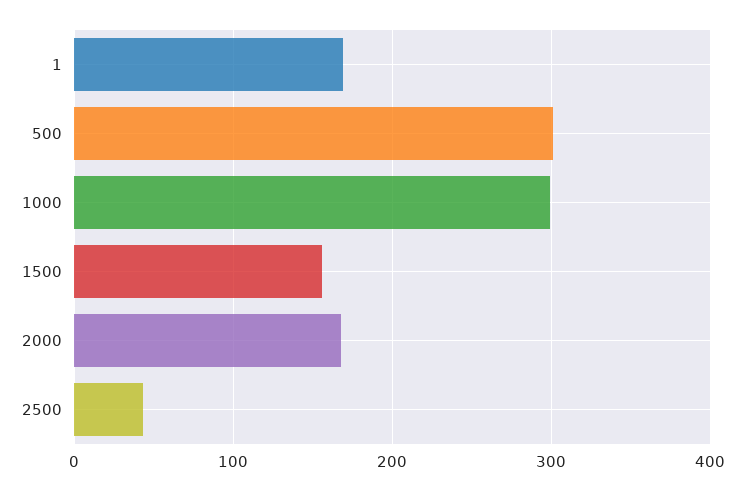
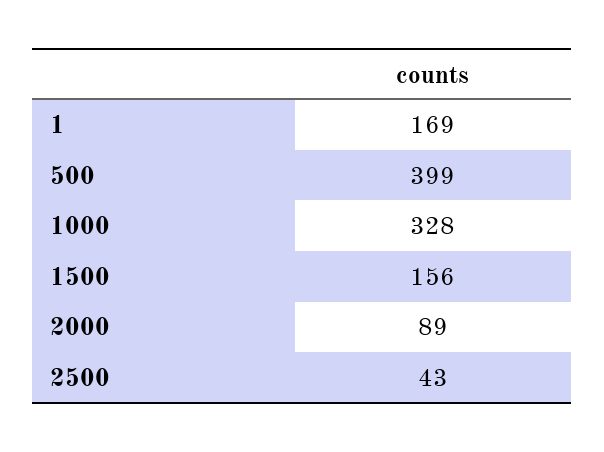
  {
    "1": 169,
-   "500": 300,
+   "500": 399,
-   "1000": 300,
+   "1000": 328,
    "1500": 156,
-   "2000": 170,
+   "2000": 89,
    "2500": 43
  }

